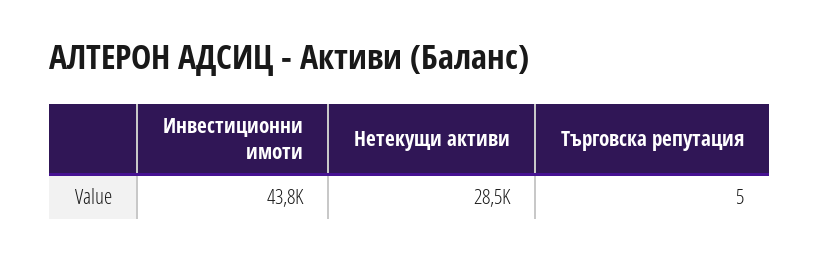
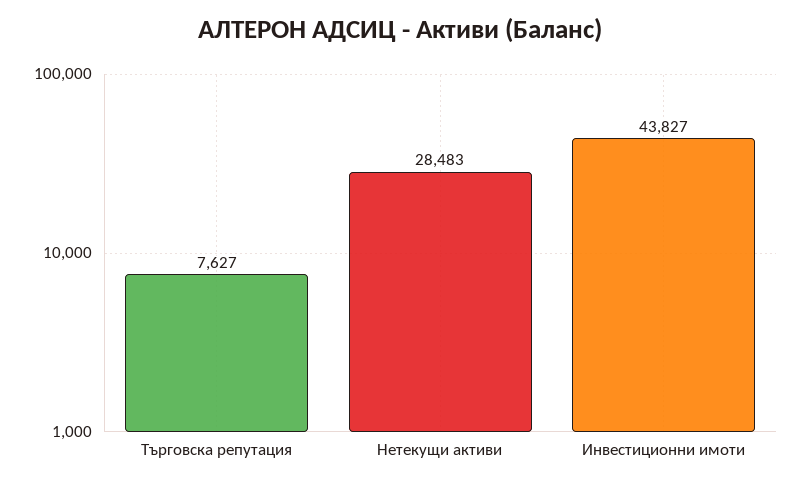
  {
    "Инвестиционни имоти": 43827,
    "Нетекущи активи": 28483,
-   "Търговска репутация": 5
+   "Търговска репутация": 7627
  }

